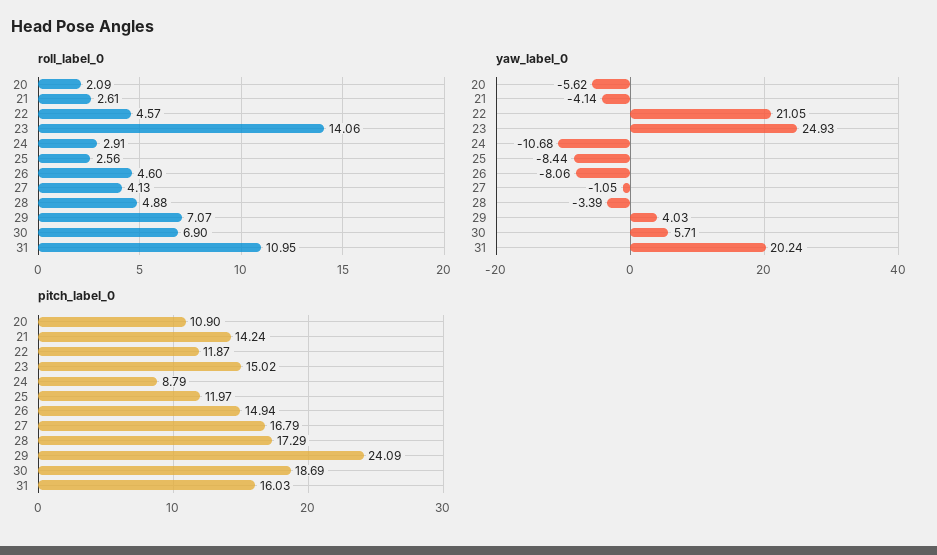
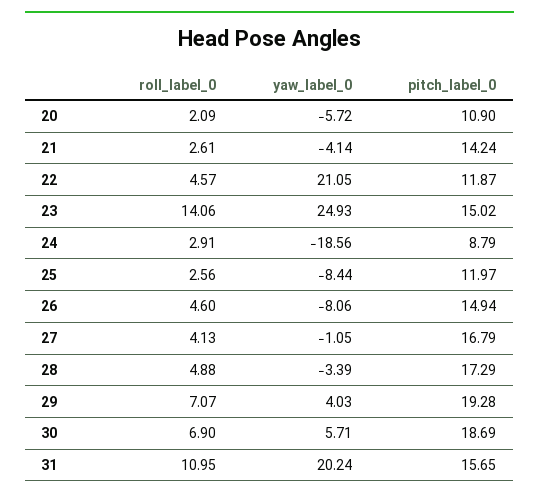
  {
    "roll_label_0": {
      "20": 2.09,
      "21": 2.61,
      "22": 4.57,
      "23": 14.06,
      "24": 2.91,
      "25": 2.56,
      "26": 4.6,
      "27": 4.13,
      "28": 4.88,
      "29": 7.07,
      "30": 6.9,
      "31": 10.95
    },
    "yaw_label_0": {
-     "20": -5.62,
+     "20": -5.72,
      "21": -4.14,
      "22": 21.05,
      "23": 24.93,
-     "24": -10.68,
+     "24": -18.56,
      "25": -8.44,
      "26": -8.06,
      "27": -1.05,
      "28": -3.39,
      "29": 4.03,
      "30": 5.71,
      "31": 20.24
    },
    "pitch_label_0": {
      "20": 10.9,
      "21": 14.24,
      "22": 11.87,
      "23": 15.02,
      "24": 8.79,
      "25": 11.97,
      "26": 14.94,
      "27": 16.79,
      "28": 17.29,
-     "29": 24.09,
+     "29": 19.28,
      "30": 18.69,
-     "31": 16.03
+     "31": 15.65
    }
  }

